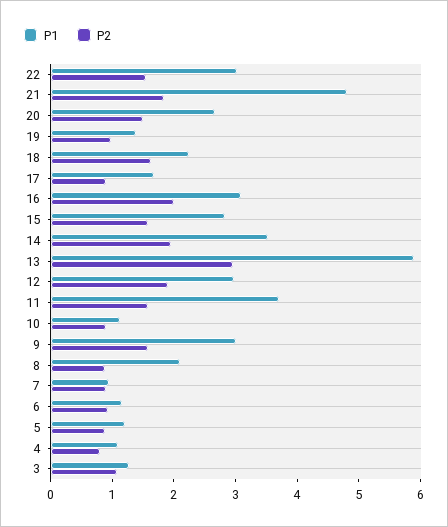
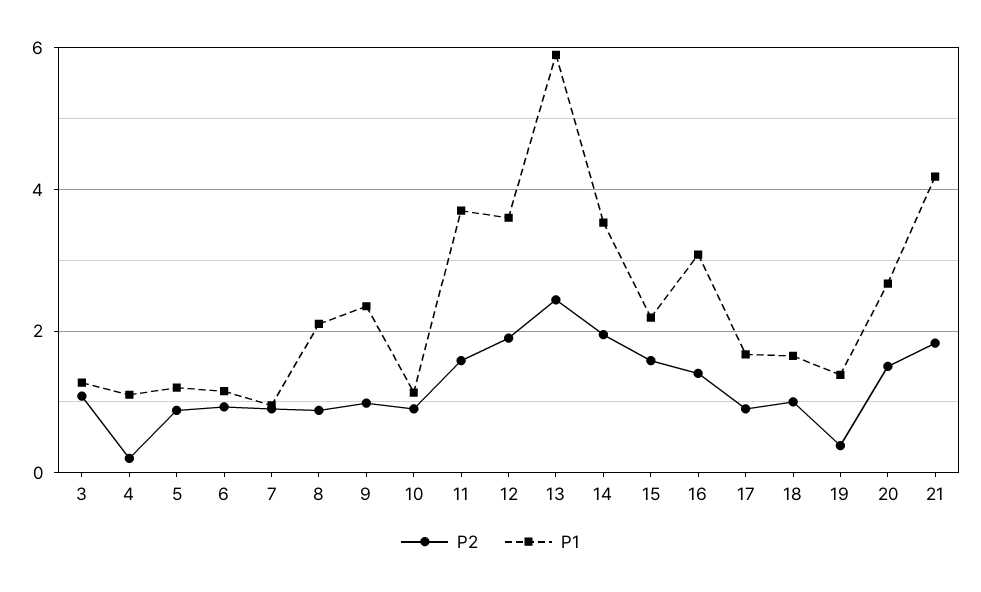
  {
    "P1": {
-     "22": 3,
-     "21": 4.8,
+     "21": 4.2,
      "20": 2.6,
      "19": 1.4,
-     "18": 2.2,
+     "18": 1.6,
      "17": 1.6,
      "16": 3,
-     "15": 2.8,
+     "15": 2.2,
      "14": 3.6,
      "13": 6,
-     "12": 3,
+     "12": 3.6,
      "11": 3.8,
      "10": 1.2,
-     "9": 3,
+     "9": 2.4,
      "8": 2.2,
      "7": 1,
      "6": 1.2,
      "5": 1.2,
      "4": 1.2,
      "3": 1.2
    },
    "P2": {
-     "22": 1.6,
      "21": 1.8,
      "20": 1.6,
-     "19": 1,
+     "19": 0.4,
-     "18": 1.6,
+     "18": 1,
      "17": 1,
-     "16": 2,
+     "16": 1.4,
      "15": 1.6,
      "14": 2,
-     "13": 3,
+     "13": 2.4,
      "12": 2,
      "11": 1.6,
      "10": 1,
-     "9": 1.6,
+     "9": 1,
      "8": 0.8,
      "7": 1,
      "6": 1,
      "5": 0.8,
-     "4": 0.8,
+     "4": 0.2,
      "3": 1
    }
  }

